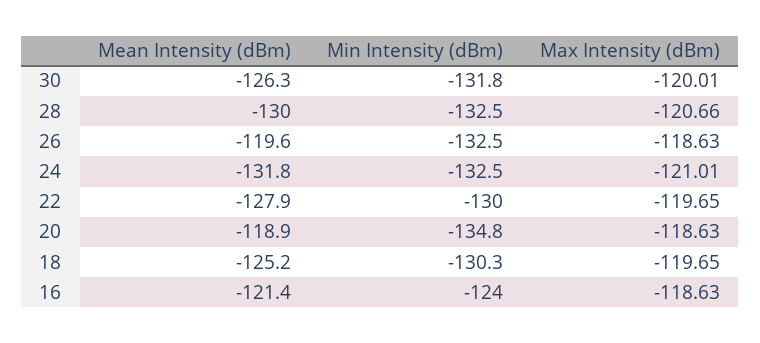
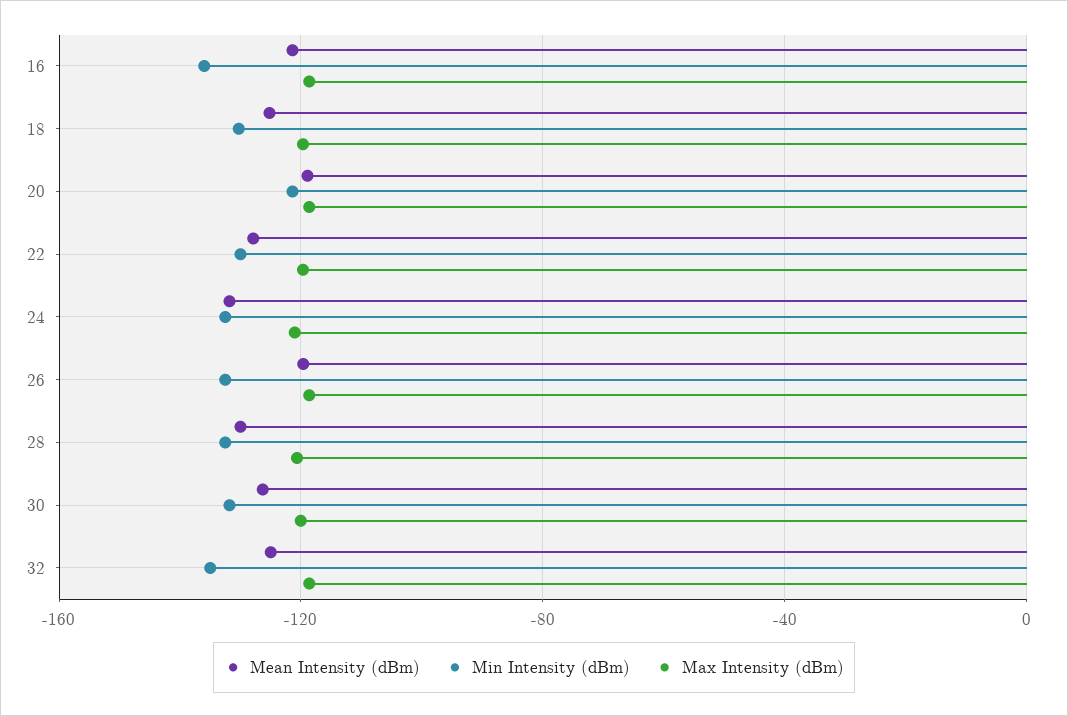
  {
    "Mean Intensity (dBm)": {
      "30": -126.3,
      "28": -130,
      "26": -119.6,
      "24": -131.8,
      "22": -127.9,
      "20": -118.9,
      "18": -125.2,
-     "16": -121.4
+     "16": -121.4,
+     "32": -125
    },
    "Min Intensity (dBm)": {
      "30": -131.8,
      "28": -132.5,
      "26": -132.5,
      "24": -132.5,
      "22": -130,
-     "20": -134.8,
+     "20": -120,
      "18": -130.3,
-     "16": -124
+     "16": -135,
+     "32": -135
    },
    "Max Intensity (dBm)": {
      "30": -120.01,
      "28": -120.66,
      "26": -118.63,
      "24": -121.01,
      "22": -119.65,
      "20": -118.63,
      "18": -119.65,
-     "16": -118.63
+     "16": -118.63,
+     "32": -120
    }
  }

